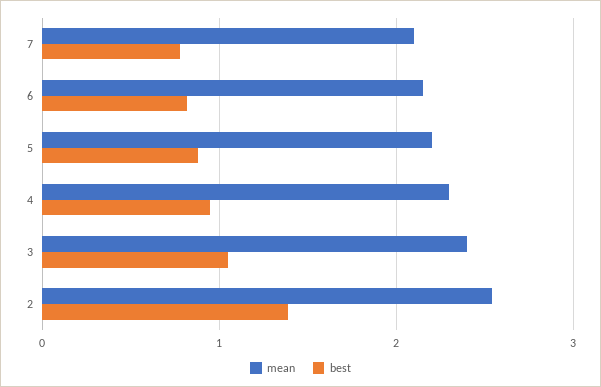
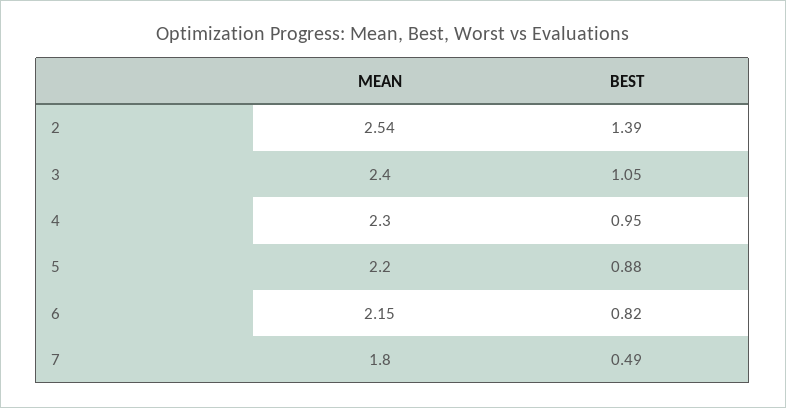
  {
    "mean": {
-     "7": 2.1,
+     "7": 1.8,
      "6": 2.15,
      "5": 2.2,
      "4": 2.3,
      "3": 2.4,
      "2": 2.54
    },
    "best": {
-     "7": 0.8,
+     "7": 0.49,
      "6": 0.82,
      "5": 0.88,
      "4": 0.95,
      "3": 1.05,
      "2": 1.39
    }
  }

